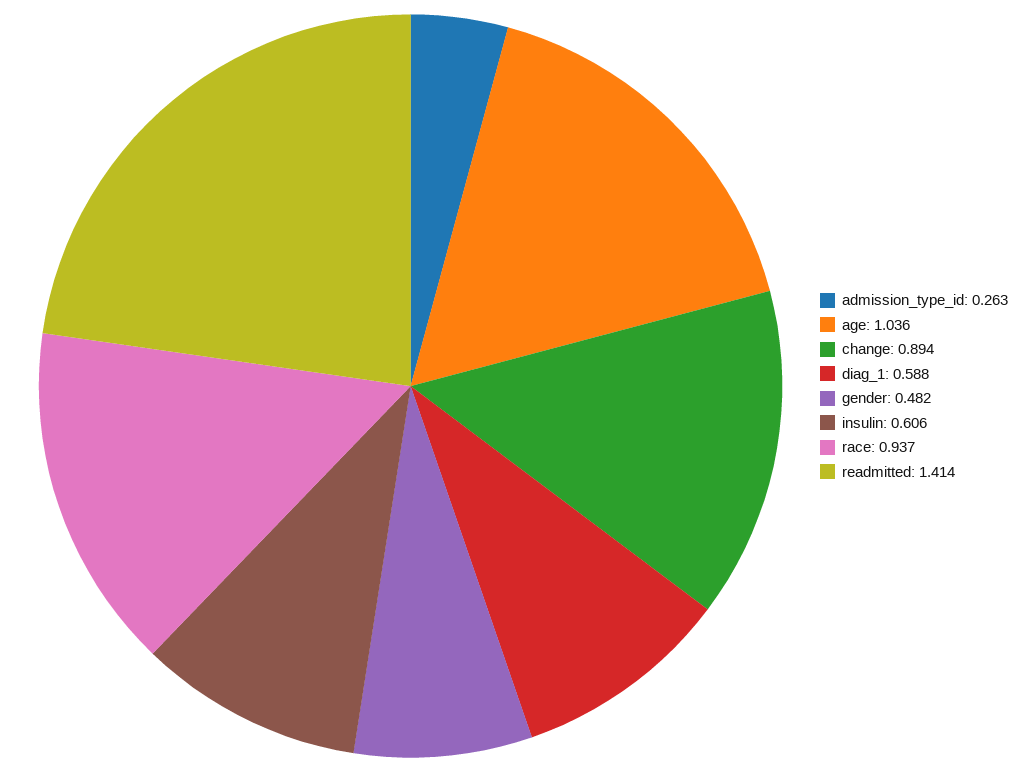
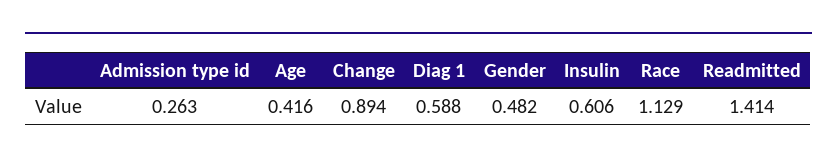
  {
    "admission_type_id": 0.263,
-   "age": 1.036,
+   "age": 0.416,
    "change": 0.894,
    "diag_1": 0.588,
    "gender": 0.482,
    "insulin": 0.606,
-   "race": 0.937,
+   "race": 1.129,
    "readmitted": 1.414
  }

